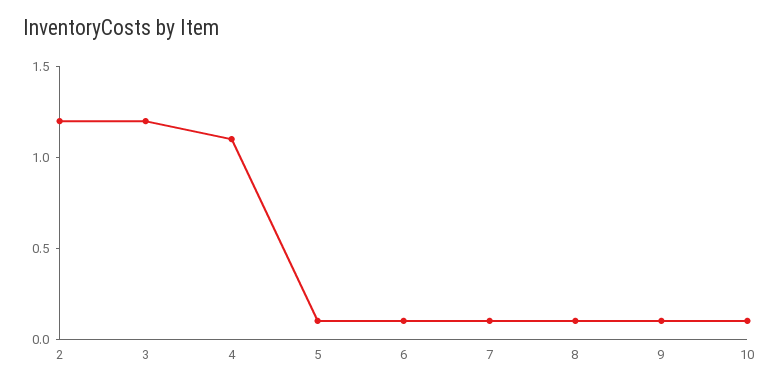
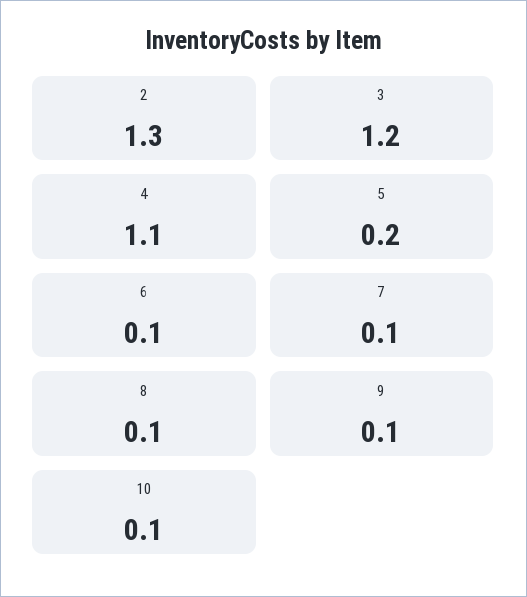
  {
-   "2": 1.2,
+   "2": 1.3,
    "3": 1.2,
    "4": 1.1,
-   "5": 0.1,
+   "5": 0.2,
    "6": 0.1,
    "7": 0.1,
    "8": 0.1,
    "9": 0.1,
    "10": 0.1
  }

